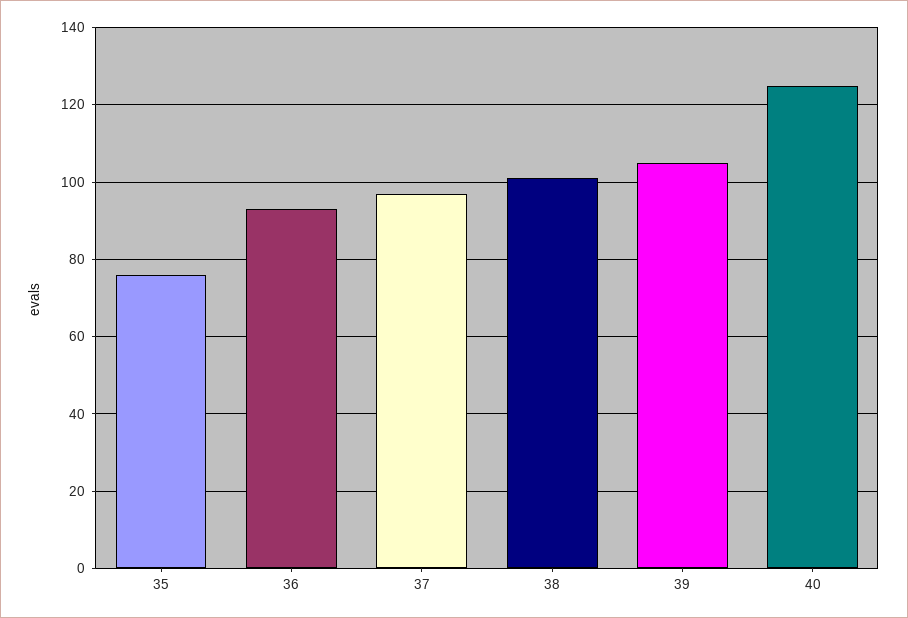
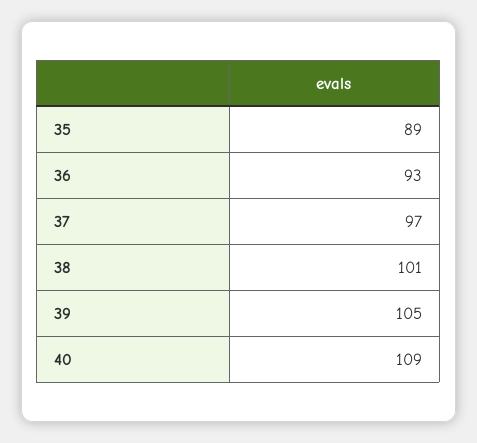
  {
-   "35": 75,
+   "35": 89,
    "36": 93,
    "37": 97,
    "38": 101,
    "39": 105,
-   "40": 125
+   "40": 109
  }

